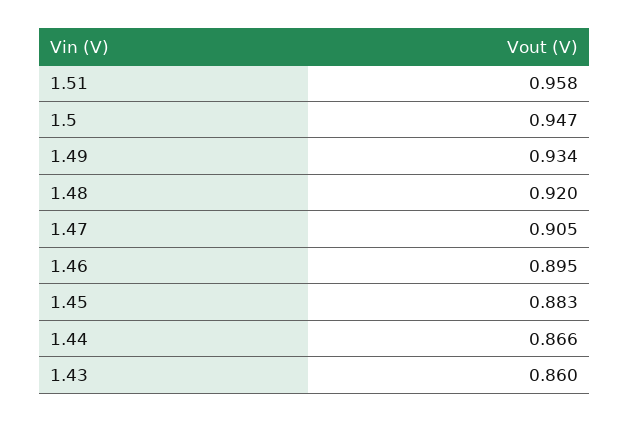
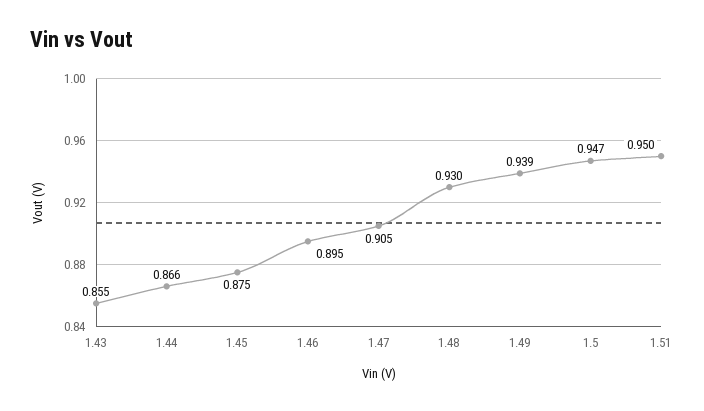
  {
-   "1.51": 0.958,
+   "1.51": 0.95,
    "1.5": 0.947,
-   "1.49": 0.934,
+   "1.49": 0.939,
-   "1.48": 0.92,
+   "1.48": 0.93,
    "1.47": 0.905,
    "1.46": 0.895,
-   "1.45": 0.883,
+   "1.45": 0.875,
    "1.44": 0.866,
-   "1.43": 0.86
+   "1.43": 0.855
  }

